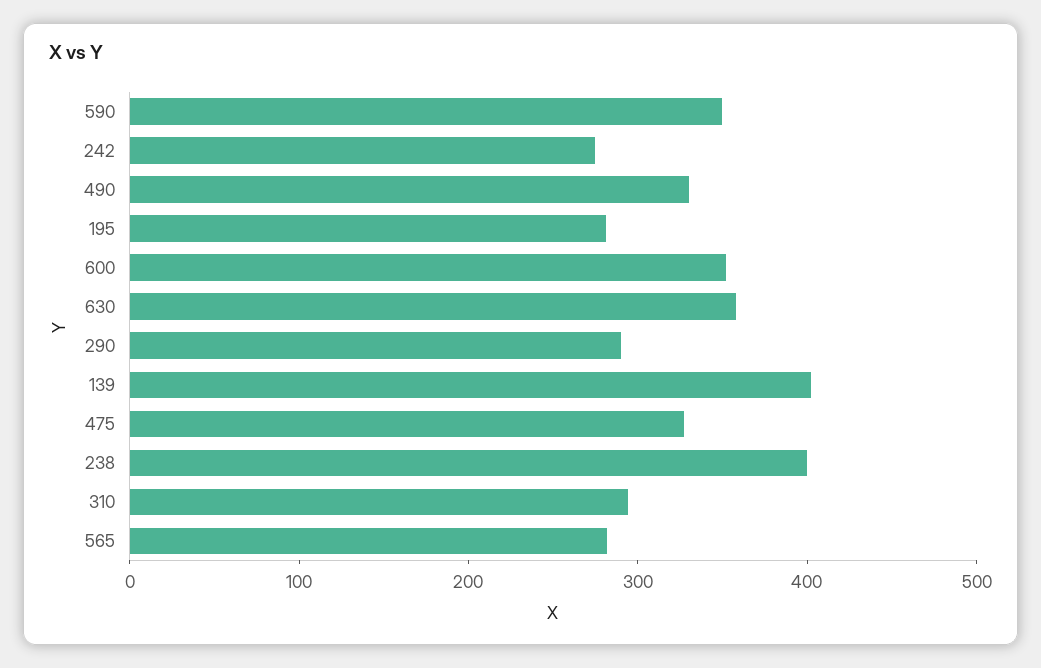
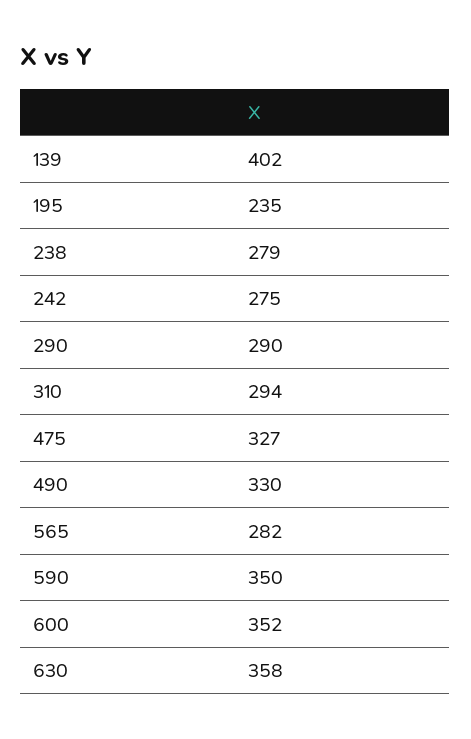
  {
    "590": 350,
    "242": 275,
    "490": 330,
-   "195": 280,
+   "195": 235,
    "600": 352,
    "630": 358,
    "290": 290,
    "139": 402,
    "475": 327,
-   "238": 400,
+   "238": 279,
    "310": 294,
    "565": 282
  }

